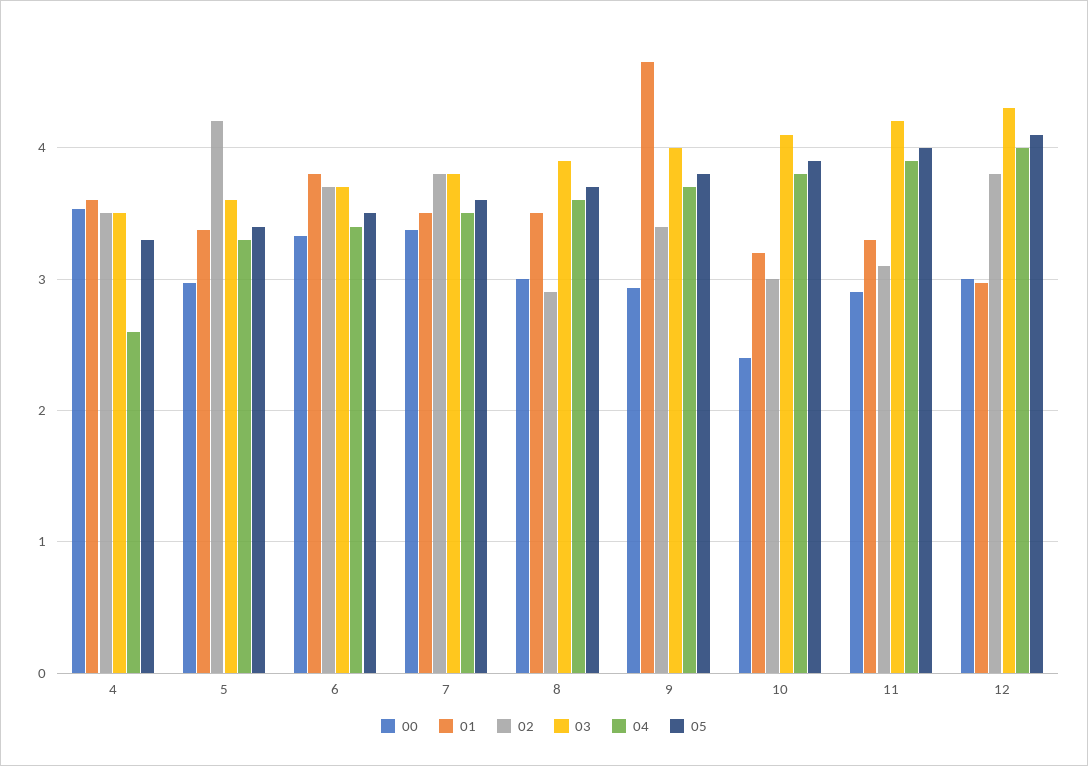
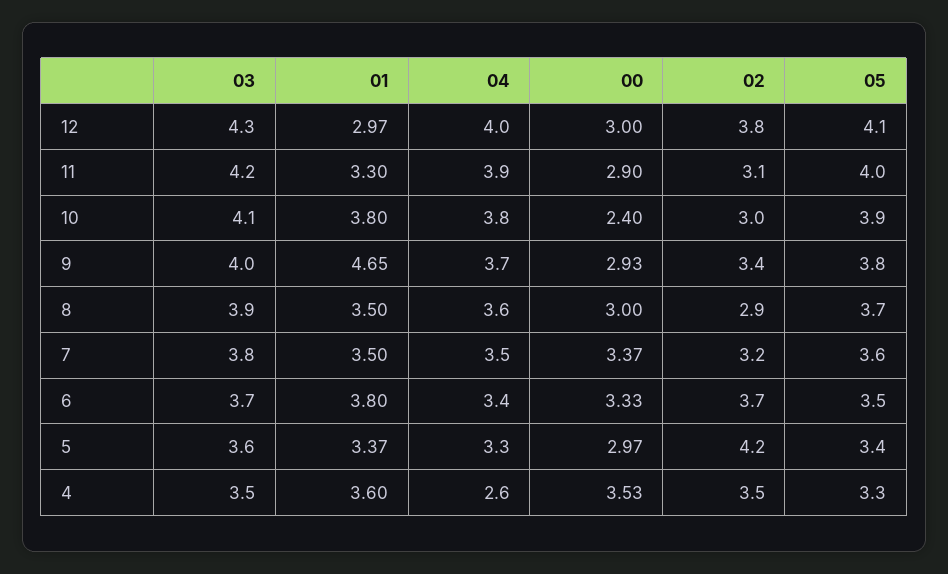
  {
    "00": {
      "4": 3.53,
      "5": 2.97,
      "6": 3.33,
      "7": 3.37,
      "8": 3,
      "9": 2.93,
      "10": 2.4,
      "11": 2.9,
      "12": 3
    },
    "01": {
      "4": 3.6,
      "5": 3.37,
      "6": 3.8,
      "7": 3.5,
      "8": 3.5,
      "9": 4.65,
-     "10": 3.2,
+     "10": 3.8,
      "11": 3.3,
      "12": 2.97
    },
    "02": {
      "4": 3.5,
      "5": 4.2,
      "6": 3.7,
-     "7": 3.8,
+     "7": 3.2,
      "8": 2.9,
      "9": 3.4,
      "10": 3,
      "11": 3.1,
      "12": 3.8
    },
    "03": {
      "4": 3.5,
      "5": 3.6,
      "6": 3.7,
      "7": 3.8,
      "8": 3.9,
      "9": 4,
      "10": 4.1,
      "11": 4.2,
      "12": 4.3
    },
    "04": {
      "4": 2.6,
      "5": 3.3,
      "6": 3.4,
      "7": 3.5,
      "8": 3.6,
      "9": 3.7,
      "10": 3.8,
      "11": 3.9,
      "12": 4
    },
    "05": {
      "4": 3.3,
      "5": 3.4,
      "6": 3.5,
      "7": 3.6,
      "8": 3.7,
      "9": 3.8,
      "10": 3.9,
      "11": 4,
      "12": 4.1
    }
  }

